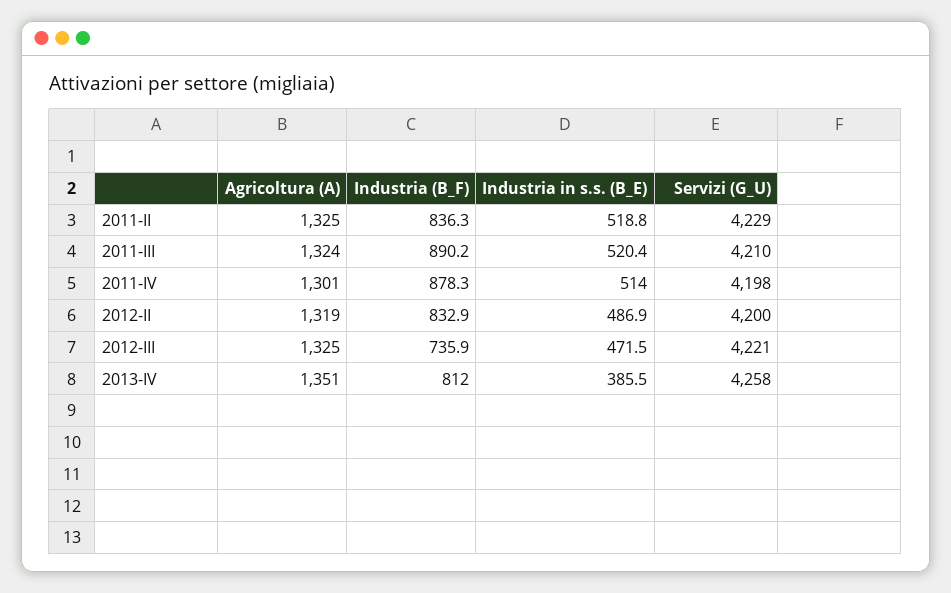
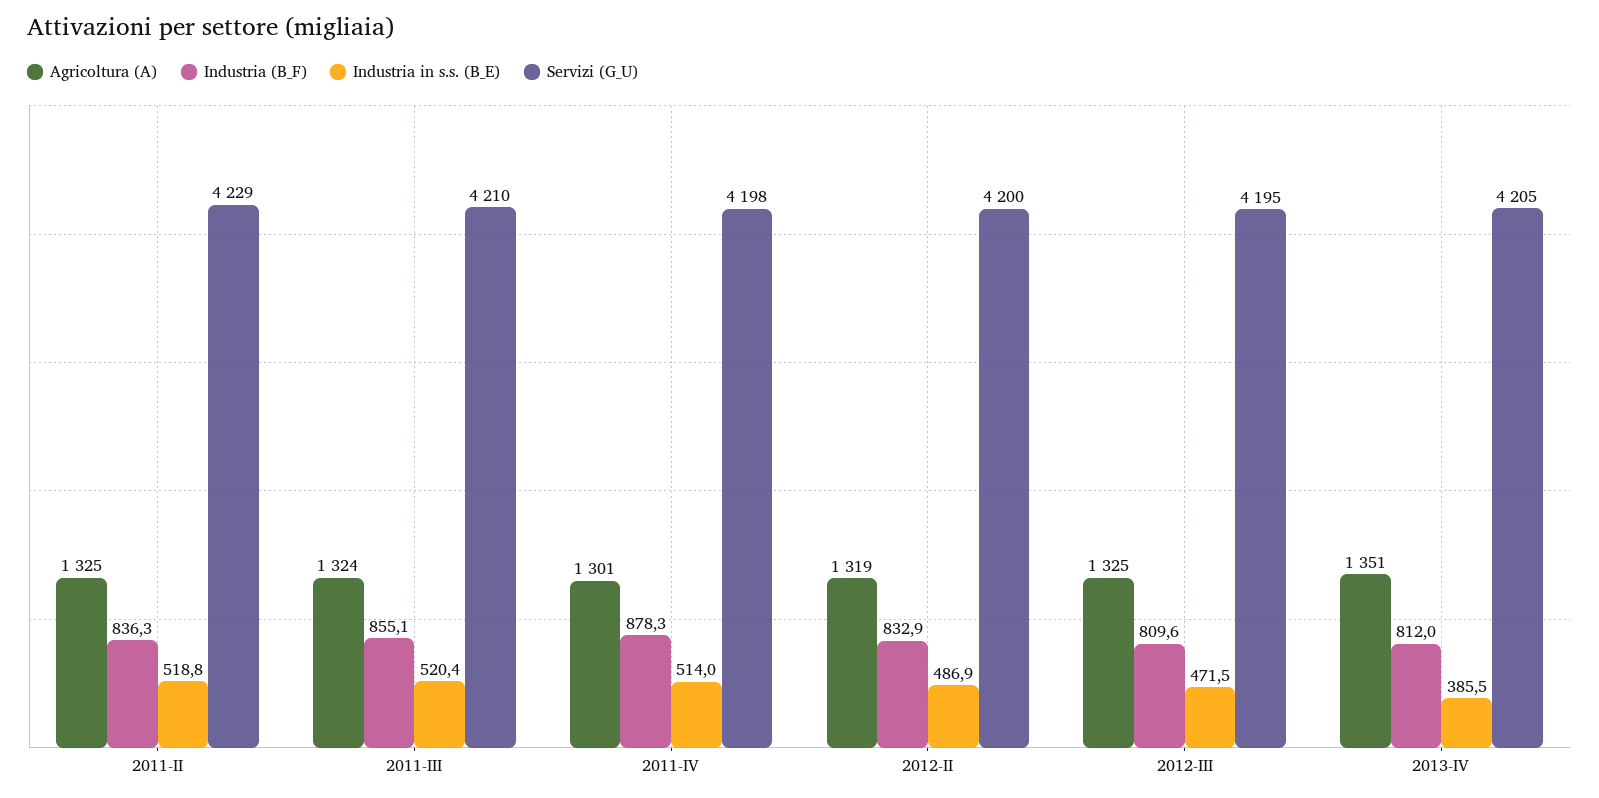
  {
    "Agricoltura (A)": {
      "2011-II": 1325,
      "2011-III": 1324,
      "2011-IV": 1301,
      "2012-II": 1319,
      "2012-III": 1325,
      "2013-IV": 1351
    },
    "Industria (B_F)": {
      "2011-II": 836.3,
-     "2011-III": 890.2,
+     "2011-III": 855.1,
      "2011-IV": 878.3,
      "2012-II": 832.9,
-     "2012-III": 735.9,
+     "2012-III": 809.6,
      "2013-IV": 812
    },
    "Industria in s.s. (B_E)": {
      "2011-II": 518.8,
      "2011-III": 520.4,
      "2011-IV": 514,
      "2012-II": 486.9,
      "2012-III": 471.5,
      "2013-IV": 385.5
    },
    "Servizi (G_U)": {
      "2011-II": 4229,
      "2011-III": 4210,
      "2011-IV": 4198,
      "2012-II": 4200,
-     "2012-III": 4221,
+     "2012-III": 4195,
-     "2013-IV": 4258
+     "2013-IV": 4205
    }
  }

